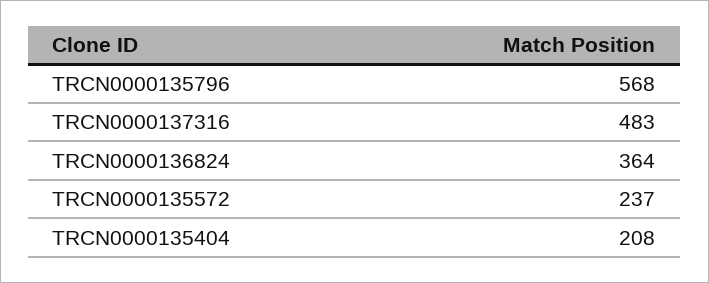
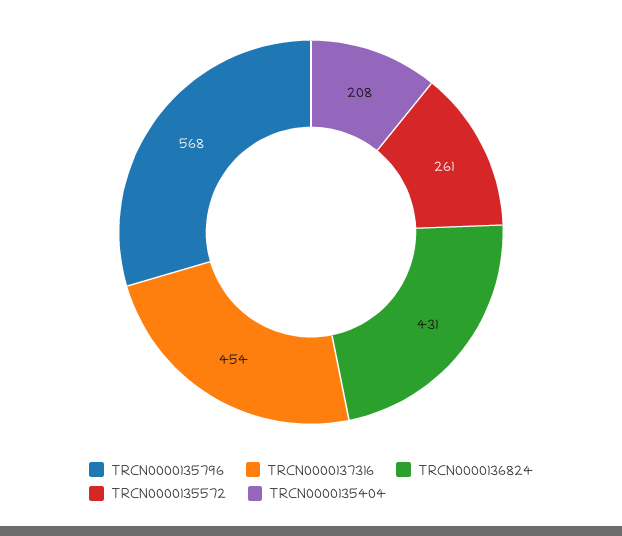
  {
    "TRCN0000135796": 568,
-   "TRCN0000137316": 483,
+   "TRCN0000137316": 454,
-   "TRCN0000136824": 364,
+   "TRCN0000136824": 431,
-   "TRCN0000135572": 237,
+   "TRCN0000135572": 261,
    "TRCN0000135404": 208
  }

